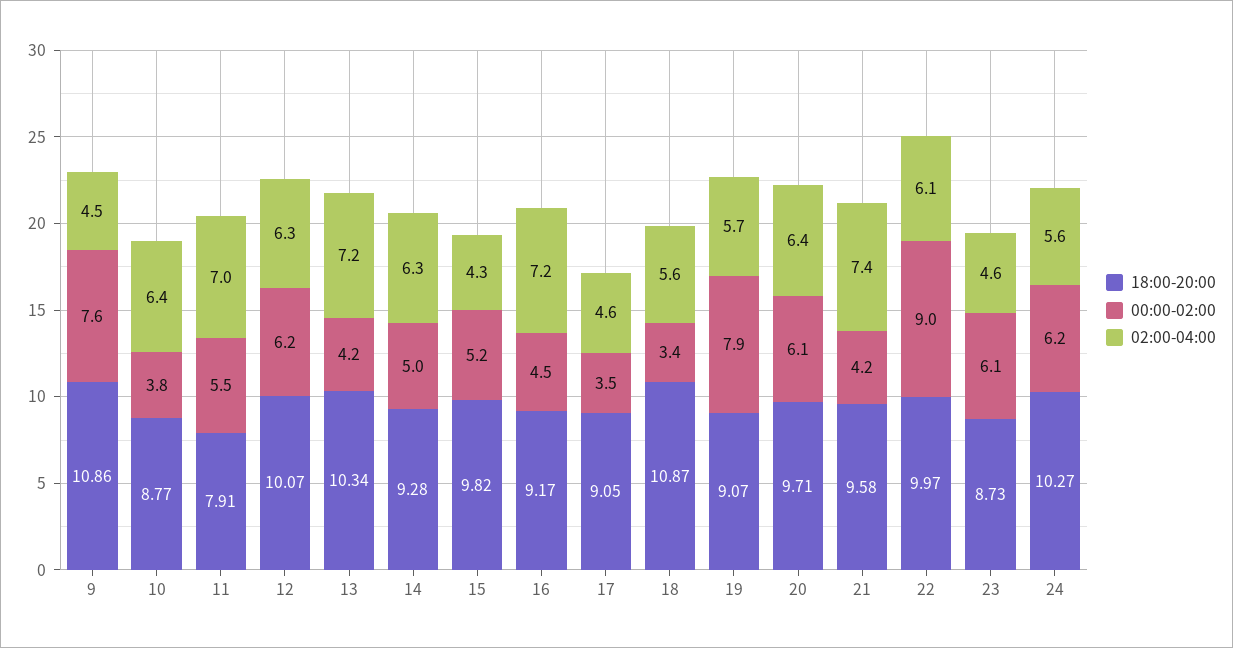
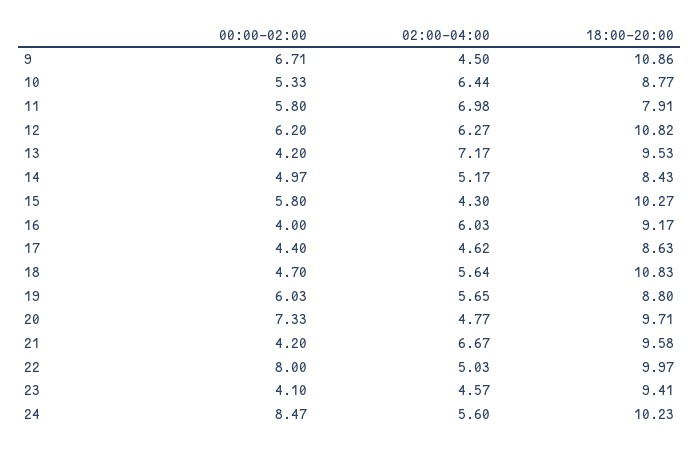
  {
    "18:00-20:00": {
      "9": 10.86,
      "10": 8.77,
      "11": 7.91,
-     "12": 10.07,
+     "12": 10.82,
-     "13": 10.34,
+     "13": 9.53,
-     "14": 9.28,
+     "14": 8.43,
-     "15": 9.82,
+     "15": 10.27,
      "16": 9.17,
-     "17": 9.05,
+     "17": 8.63,
-     "18": 10.87,
+     "18": 10.83,
-     "19": 9.07,
+     "19": 8.8,
      "20": 9.71,
      "21": 9.58,
      "22": 9.97,
-     "23": 8.73,
+     "23": 9.41,
-     "24": 10.27
+     "24": 10.23
    },
    "00:00-02:00": {
-     "9": 7.6,
+     "9": 6.71,
-     "10": 3.8,
+     "10": 5.33,
-     "11": 5.5,
+     "11": 5.8,
      "12": 6.2,
      "13": 4.2,
      "14": 4.97,
-     "15": 5.2,
+     "15": 5.8,
-     "16": 4.5,
+     "16": 4,
-     "17": 3.5,
+     "17": 4.4,
-     "18": 3.4,
+     "18": 4.7,
-     "19": 7.9,
+     "19": 6.03,
-     "20": 6.1,
+     "20": 7.33,
      "21": 4.2,
-     "22": 9,
+     "22": 8,
-     "23": 6.1,
+     "23": 4.1,
-     "24": 6.2
+     "24": 8.47
    },
    "02:00-04:00": {
      "9": 4.5,
      "10": 6.44,
      "11": 6.98,
      "12": 6.27,
      "13": 7.17,
-     "14": 6.3,
+     "14": 5.17,
      "15": 4.3,
-     "16": 7.2,
+     "16": 6.03,
      "17": 4.62,
      "18": 5.64,
      "19": 5.65,
-     "20": 6.4,
+     "20": 4.77,
-     "21": 7.4,
+     "21": 6.67,
-     "22": 6.1,
+     "22": 5.03,
      "23": 4.57,
      "24": 5.6
    }
  }

